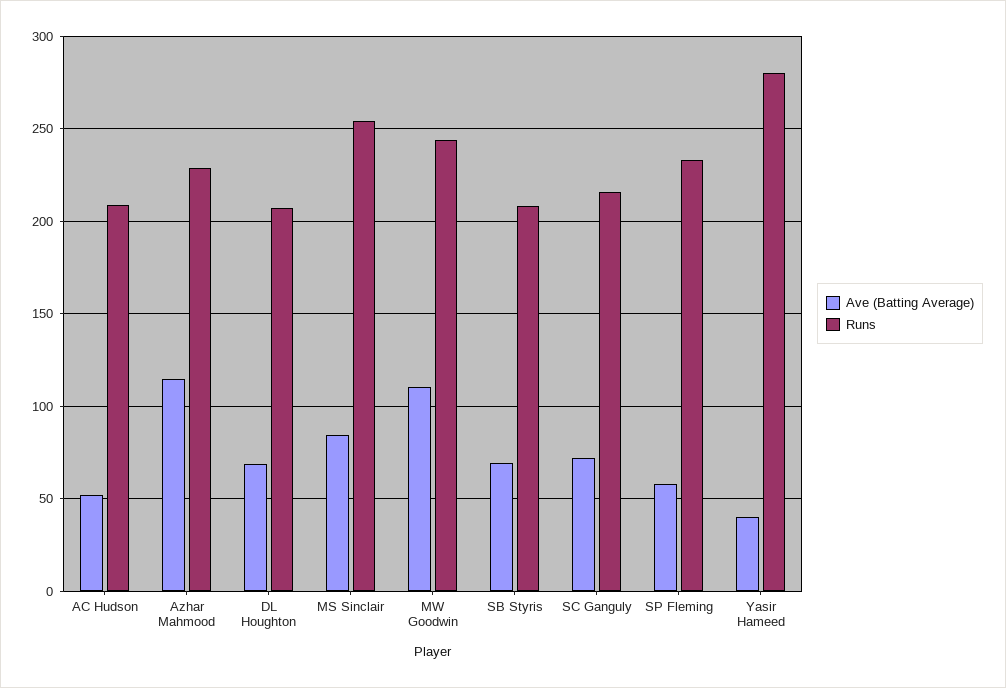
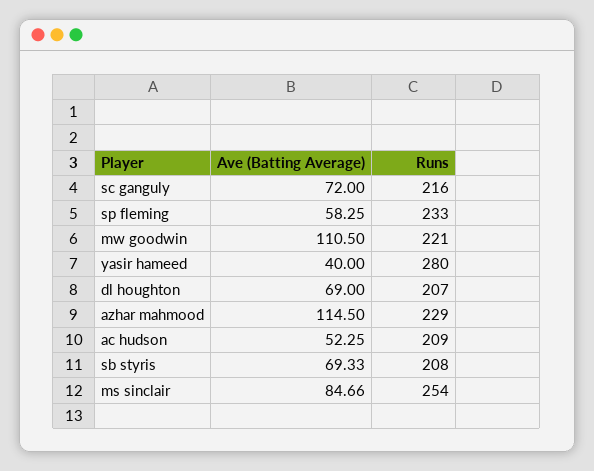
  {
    "Ave (Batting Average)": {
      "AC Hudson": 52.25,
      "Azhar Mahmood": 114.5,
      "DL Houghton": 69,
      "MS Sinclair": 84.66,
      "MW Goodwin": 110.5,
      "SB Styris": 69.33,
      "SC Ganguly": 72,
      "SP Fleming": 58.25,
      "Yasir Hameed": 40
    },
    "Runs": {
      "AC Hudson": 209,
      "Azhar Mahmood": 229,
      "DL Houghton": 207,
      "MS Sinclair": 254,
-     "MW Goodwin": 245,
+     "MW Goodwin": 221,
      "SB Styris": 208,
      "SC Ganguly": 216,
      "SP Fleming": 233,
      "Yasir Hameed": 280
    }
  }

